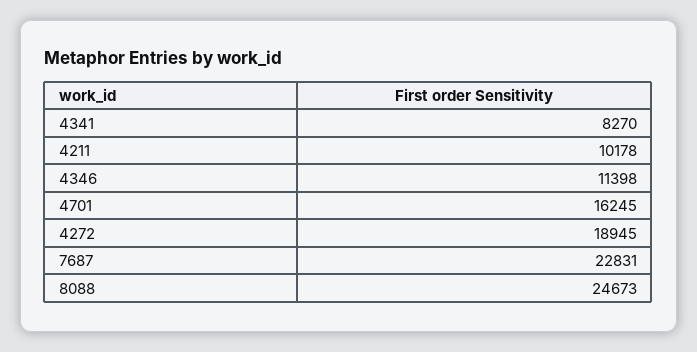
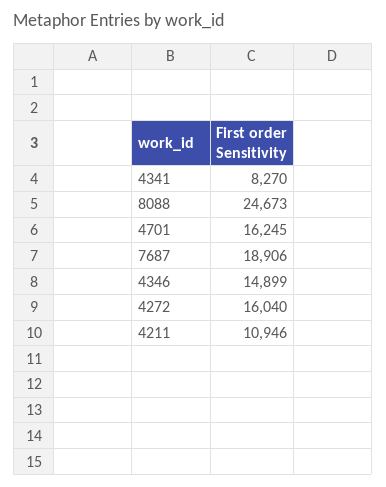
  {
    "4341": 8270,
-   "4211": 10178,
+   "4211": 10946,
-   "4346": 11398,
+   "4346": 14899,
    "4701": 16245,
-   "4272": 18945,
+   "4272": 16040,
-   "7687": 22831,
+   "7687": 18906,
    "8088": 24673
  }

